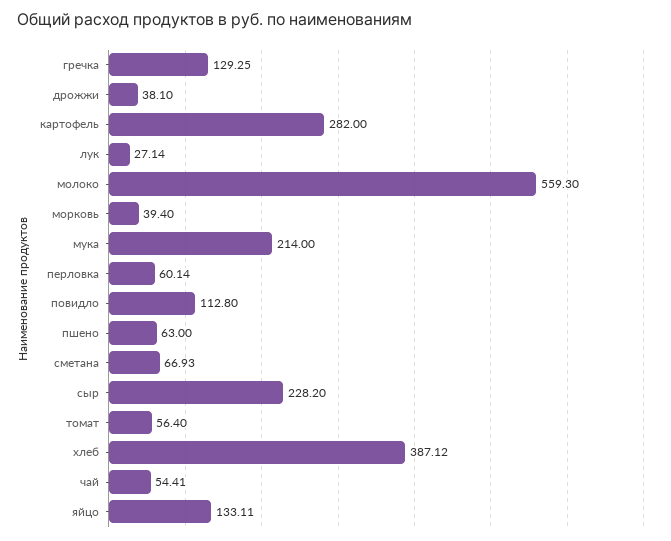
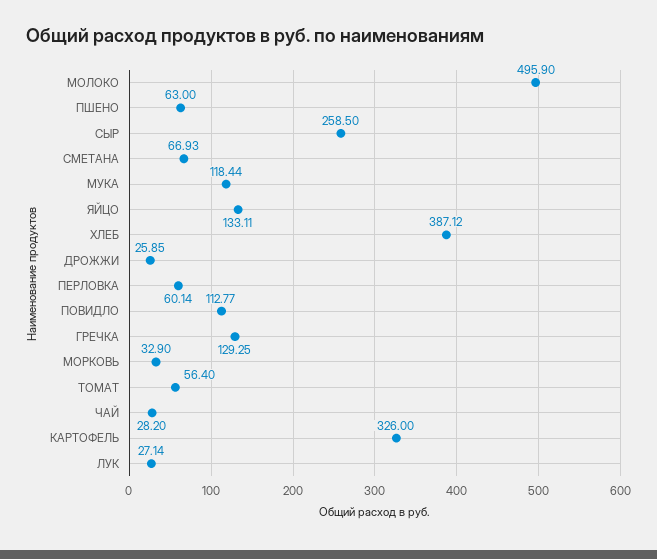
  {
    "гречка": 129.25,
-   "дрожжи": 38.1,
+   "дрожжи": 25.85,
-   "картофель": 282,
+   "картофель": 326,
    "лук": 27.14,
-   "молоко": 559.3,
+   "молоко": 495.9,
-   "морковь": 39.4,
+   "морковь": 32.9,
-   "мука": 214,
+   "мука": 118.44,
    "перловка": 60.14,
-   "повидло": 112.8,
+   "повидло": 112.77,
    "пшено": 63,
    "сметана": 66.93,
-   "сыр": 228.2,
+   "сыр": 258.5,
    "томат": 56.4,
    "хлеб": 387.12,
-   "чай": 54.41,
+   "чай": 28.2,
    "яйцо": 133.11
  }

